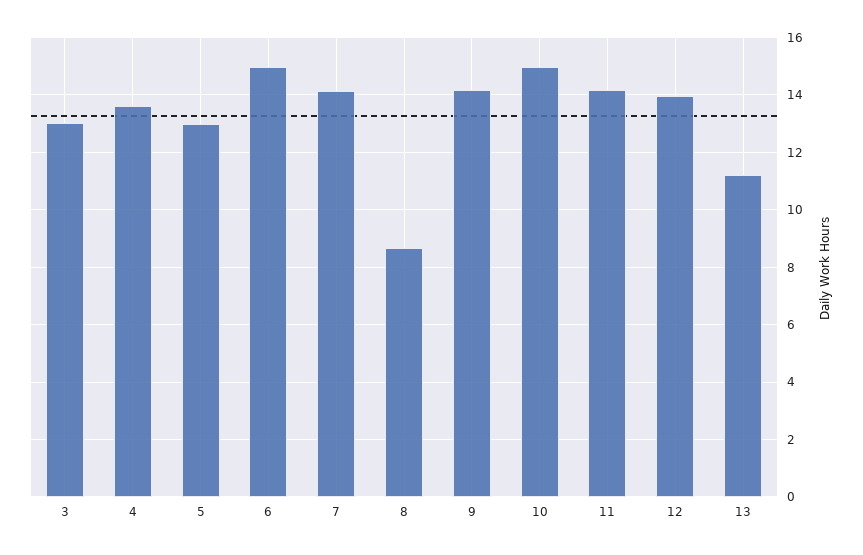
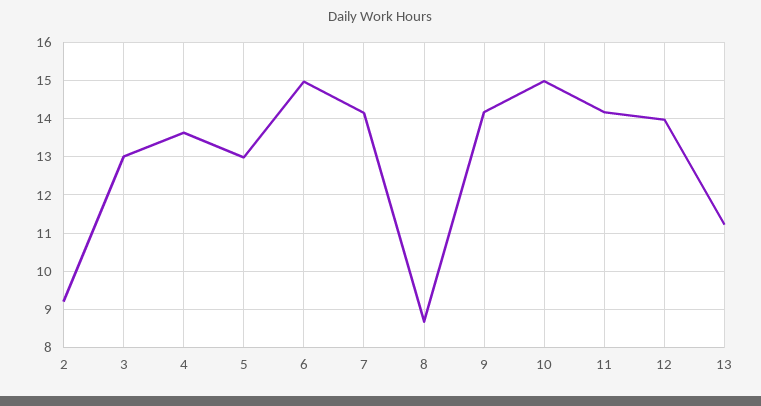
  {
    "3": 13,
    "4": 13.6,
    "5": 13,
    "6": 15,
    "7": 14.2,
    "8": 8.6,
    "9": 14.2,
    "10": 15,
    "11": 14.2,
    "12": 14,
-   "13": 11.2
+   "13": 11.2,
+   "2": 9.2
  }

